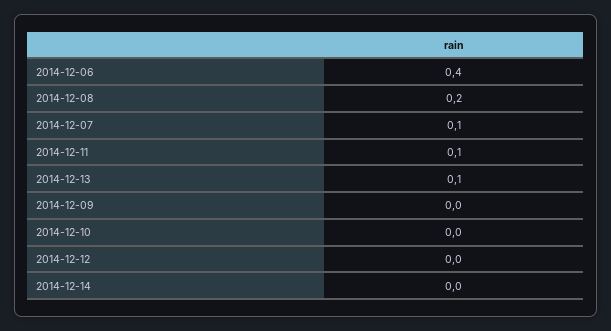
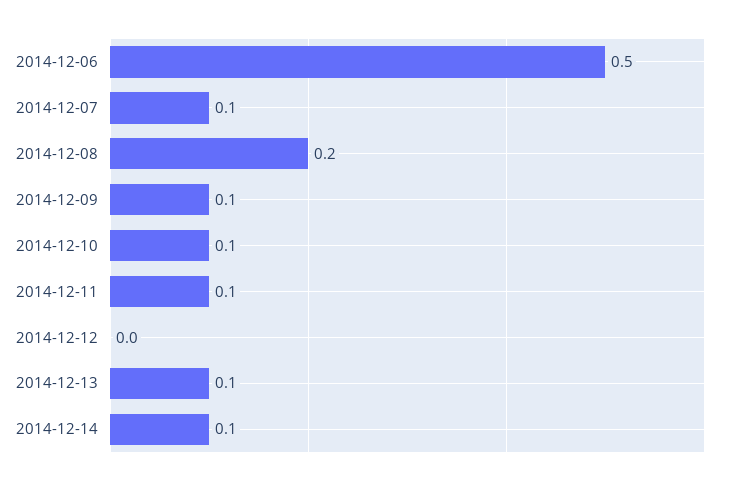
  {
-   "2014-12-06": 0.4,
+   "2014-12-06": 0.5,
    "2014-12-08": 0.2,
    "2014-12-07": 0.1,
    "2014-12-11": 0.1,
    "2014-12-13": 0.1,
-   "2014-12-09": 0,
+   "2014-12-09": 0.1,
-   "2014-12-10": 0,
+   "2014-12-10": 0.1,
    "2014-12-12": 0,
-   "2014-12-14": 0
+   "2014-12-14": 0.1
  }

